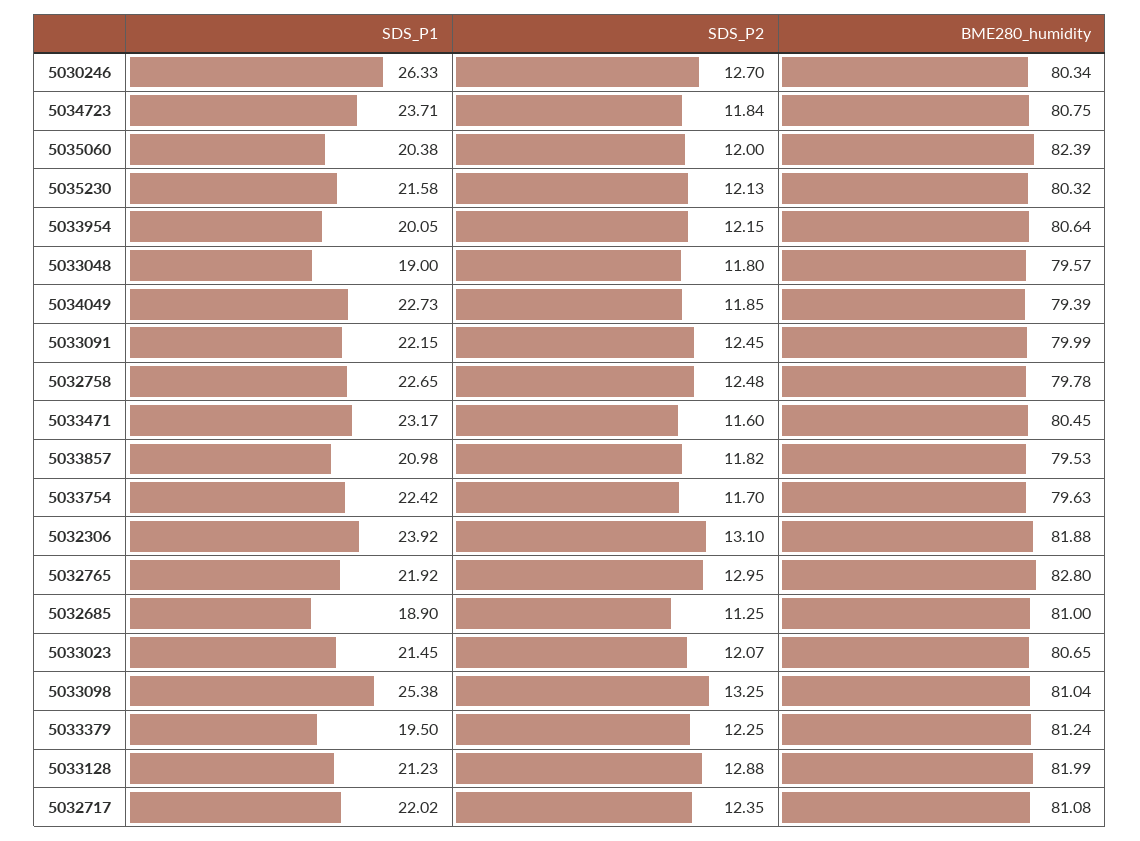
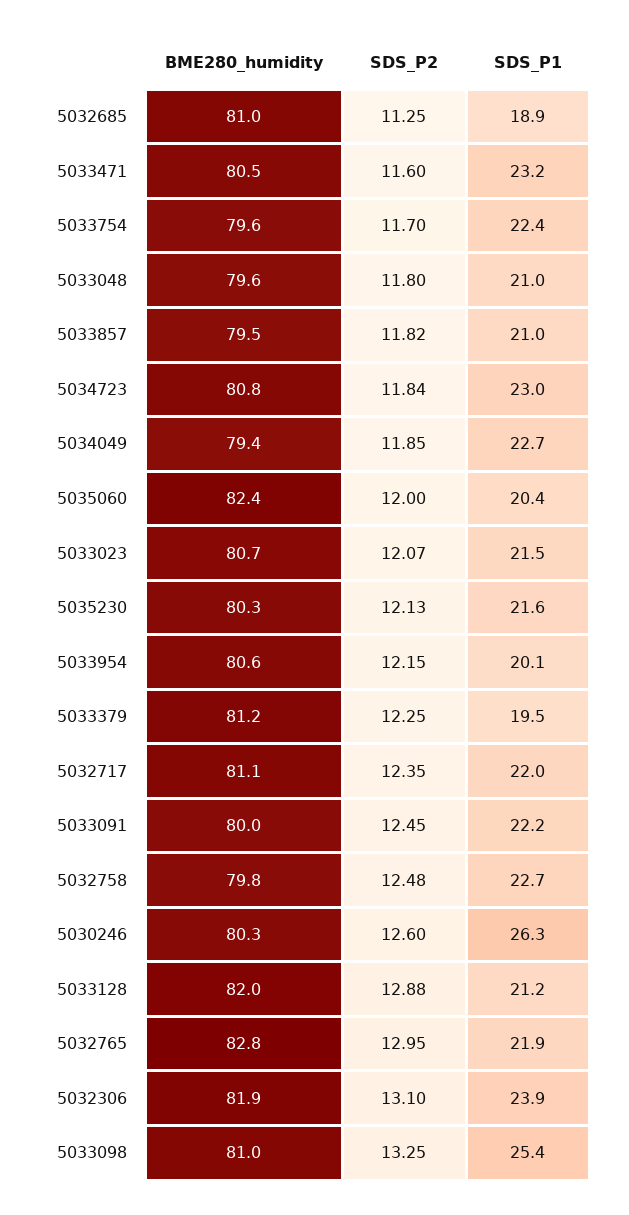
  {
    "SDS_P1": {
      "5030246": 26.33,
-     "5034723": 23.71,
+     "5034723": 23,
      "5035060": 20.38,
      "5035230": 21.58,
      "5033954": 20.05,
-     "5033048": 19,
+     "5033048": 21,
      "5034049": 22.73,
      "5033091": 22.15,
      "5032758": 22.65,
      "5033471": 23.17,
      "5033857": 20.98,
      "5033754": 22.42,
      "5032306": 23.92,
      "5032765": 21.92,
      "5032685": 18.9,
      "5033023": 21.45,
      "5033098": 25.38,
      "5033379": 19.5,
      "5033128": 21.23,
      "5032717": 22.02
    },
    "SDS_P2": {
-     "5030246": 12.7,
+     "5030246": 12.6,
      "5034723": 11.84,
      "5035060": 12,
      "5035230": 12.13,
      "5033954": 12.15,
      "5033048": 11.8,
      "5034049": 11.85,
      "5033091": 12.45,
      "5032758": 12.48,
      "5033471": 11.6,
      "5033857": 11.82,
      "5033754": 11.7,
      "5032306": 13.1,
      "5032765": 12.95,
      "5032685": 11.25,
      "5033023": 12.07,
      "5033098": 13.25,
      "5033379": 12.25,
      "5033128": 12.88,
      "5032717": 12.35
    },
    "BME280_humidity": {
      "5030246": 80.34,
      "5034723": 80.75,
      "5035060": 82.39,
      "5035230": 80.32,
      "5033954": 80.64,
      "5033048": 79.57,
      "5034049": 79.39,
      "5033091": 79.99,
      "5032758": 79.78,
      "5033471": 80.45,
      "5033857": 79.53,
      "5033754": 79.63,
      "5032306": 81.88,
      "5032765": 82.8,
      "5032685": 81,
      "5033023": 80.65,
      "5033098": 81.04,
      "5033379": 81.24,
      "5033128": 81.99,
      "5032717": 81.08
    }
  }

